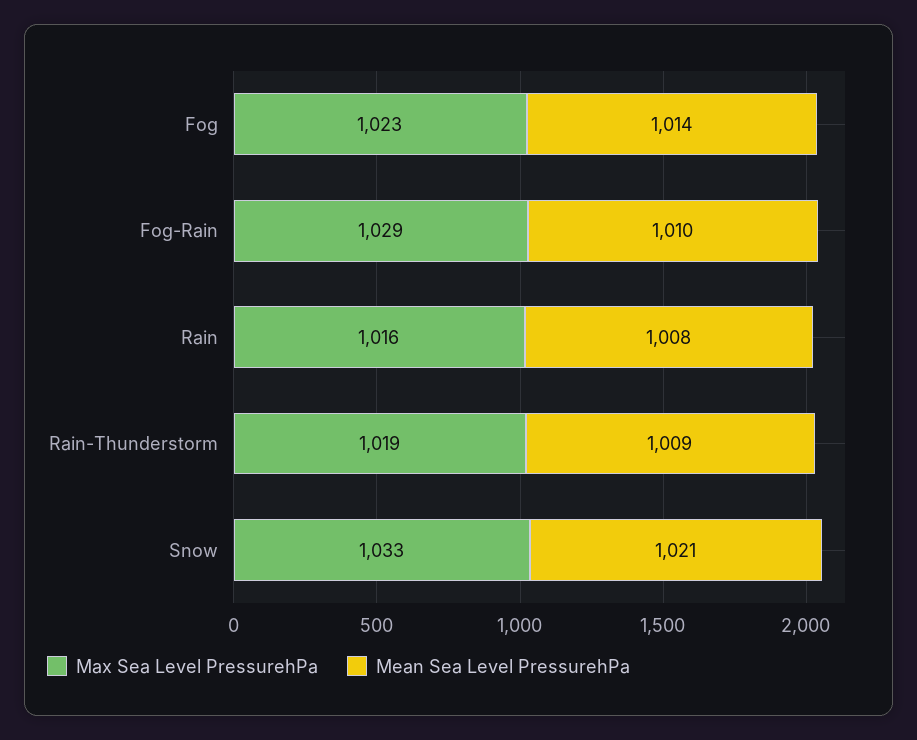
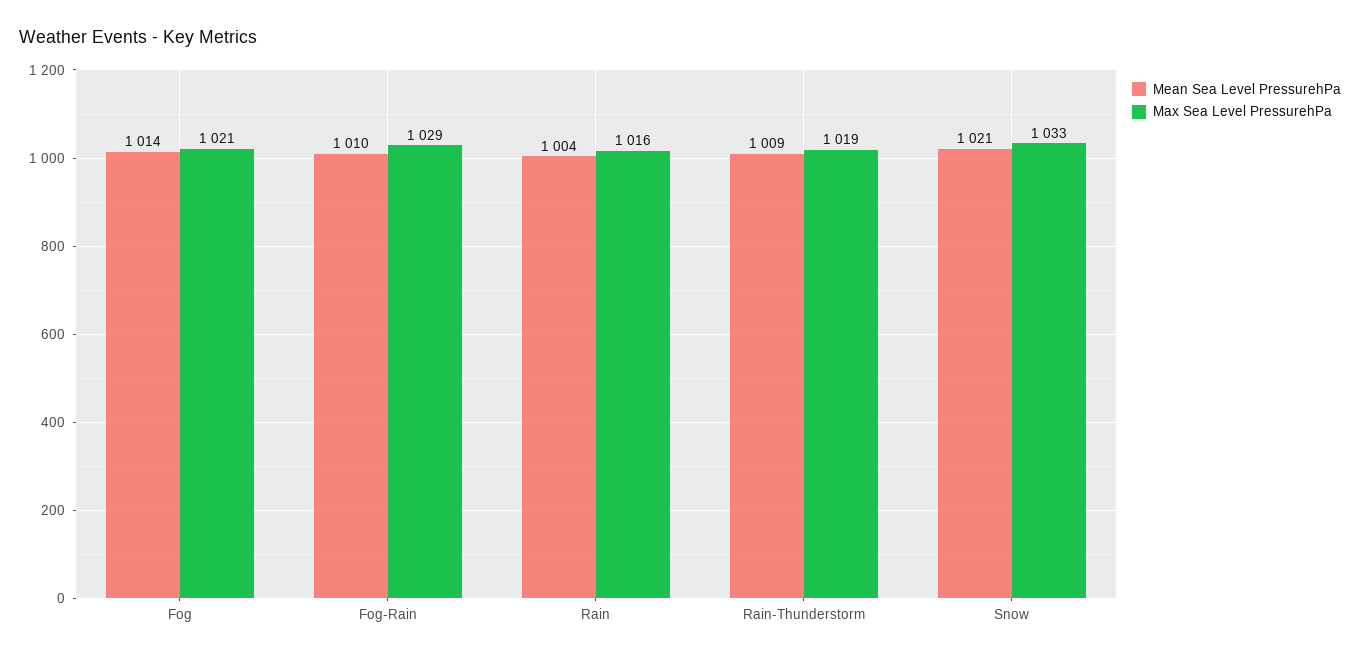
  {
    "Max Sea Level PressurehPa": {
-     "Fog": 1023,
+     "Fog": 1021,
      "Fog-Rain": 1029,
      "Rain": 1016,
      "Rain-Thunderstorm": 1019,
      "Snow": 1033
    },
    "Mean Sea Level PressurehPa": {
      "Fog": 1014,
      "Fog-Rain": 1010,
-     "Rain": 1008,
+     "Rain": 1004,
      "Rain-Thunderstorm": 1009,
      "Snow": 1021
    }
  }

